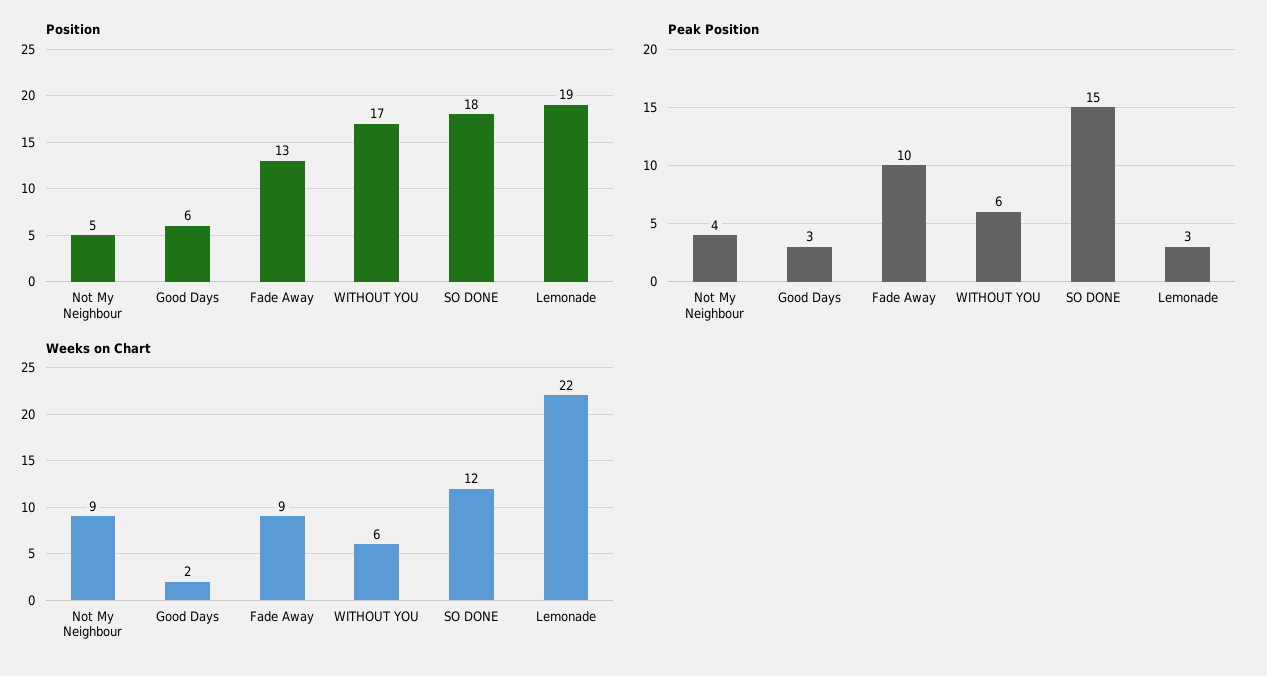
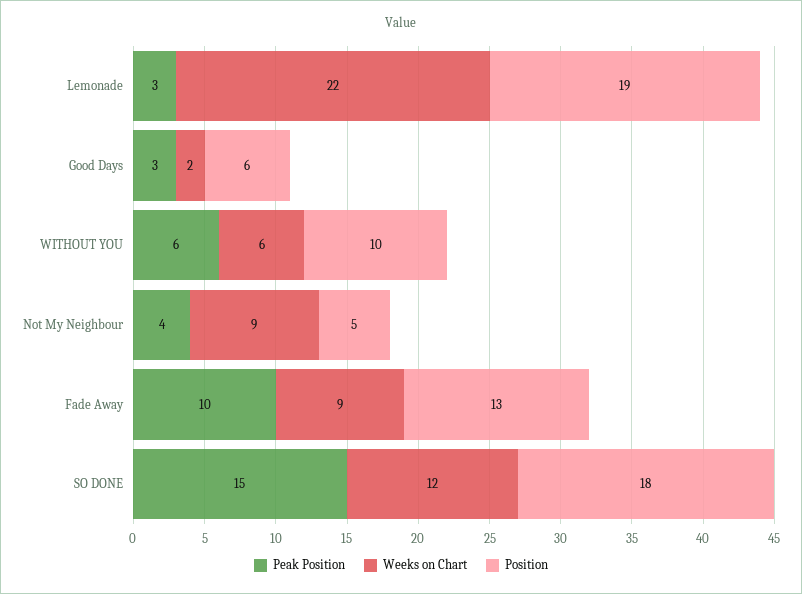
  {
    "Position": {
      "Not My Neighbour": 5,
      "Good Days": 6,
      "Fade Away": 13,
-     "WITHOUT YOU": 17,
+     "WITHOUT YOU": 10,
      "SO DONE": 18,
      "Lemonade": 19
    },
    "Peak Position": {
      "Not My Neighbour": 4,
      "Good Days": 3,
      "Fade Away": 10,
      "WITHOUT YOU": 6,
      "SO DONE": 15,
      "Lemonade": 3
    },
    "Weeks on Chart": {
      "Not My Neighbour": 9,
      "Good Days": 2,
      "Fade Away": 9,
      "WITHOUT YOU": 6,
      "SO DONE": 12,
      "Lemonade": 22
    }
  }

